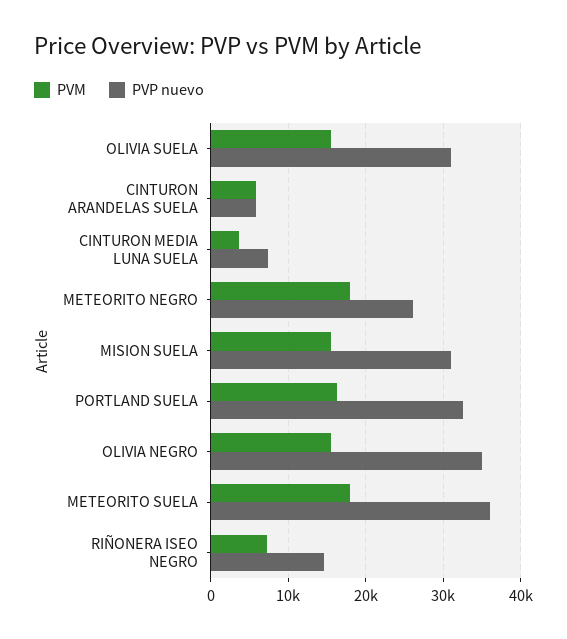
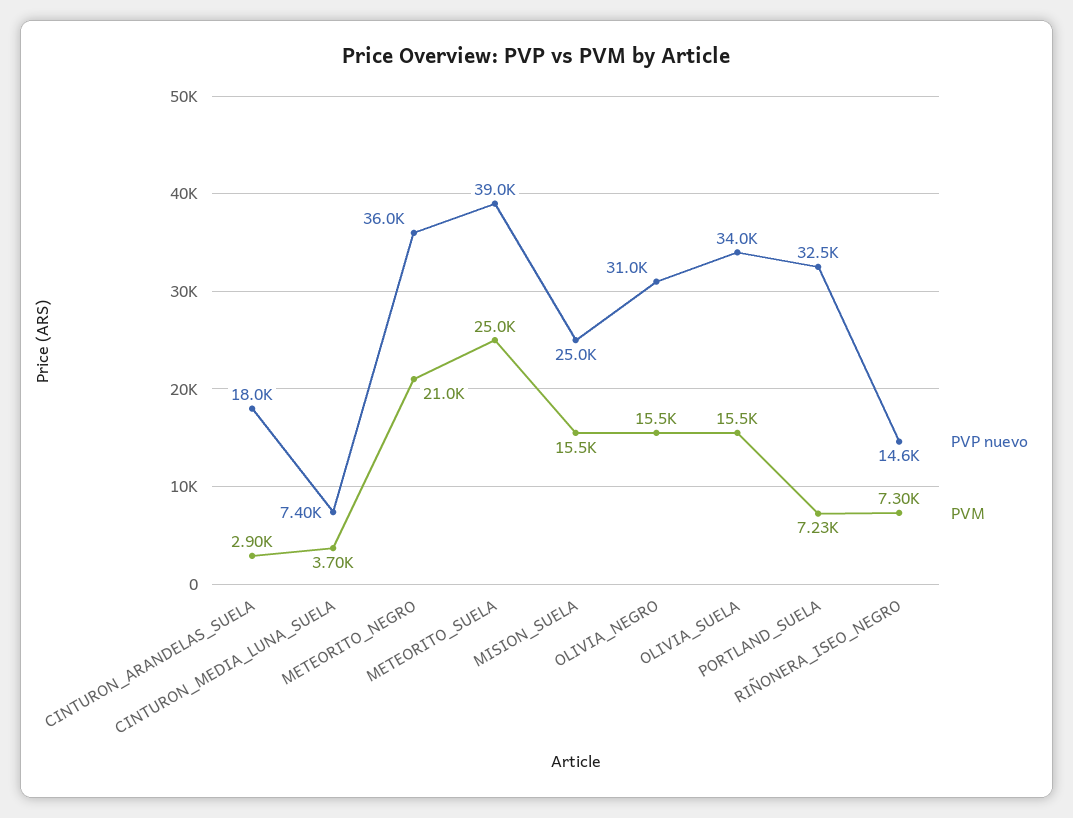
  {
    "PVM": {
      "OLIVIA SUELA": 15500,
-     "CINTURON ARANDELAS SUELA": 6000,
+     "CINTURON ARANDELAS SUELA": 2900,
      "CINTURON MEDIA LUNA SUELA": 3700,
-     "METEORITO NEGRO": 18000,
+     "METEORITO NEGRO": 21000,
      "MISION SUELA": 15500,
-     "PORTLAND SUELA": 16000,
+     "PORTLAND SUELA": 7230,
      "OLIVIA NEGRO": 15500,
-     "METEORITO SUELA": 18000,
+     "METEORITO SUELA": 25000,
      "RIÑONERA ISEO NEGRO": 7300
    },
    "PVP nuevo": {
-     "OLIVIA SUELA": 31000,
+     "OLIVIA SUELA": 34000,
-     "CINTURON ARANDELAS SUELA": 6000,
+     "CINTURON ARANDELAS SUELA": 18000,
      "CINTURON MEDIA LUNA SUELA": 7400,
-     "METEORITO NEGRO": 26000,
+     "METEORITO NEGRO": 36000,
-     "MISION SUELA": 31000,
+     "MISION SUELA": 25000,
      "PORTLAND SUELA": 32500,
-     "OLIVIA NEGRO": 35000,
+     "OLIVIA NEGRO": 31000,
-     "METEORITO SUELA": 36000,
+     "METEORITO SUELA": 39000,
      "RIÑONERA ISEO NEGRO": 14600
    }
  }

